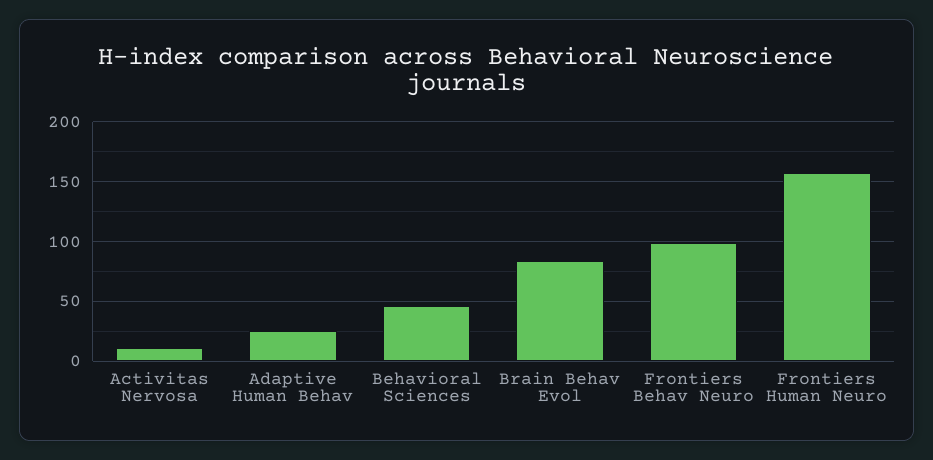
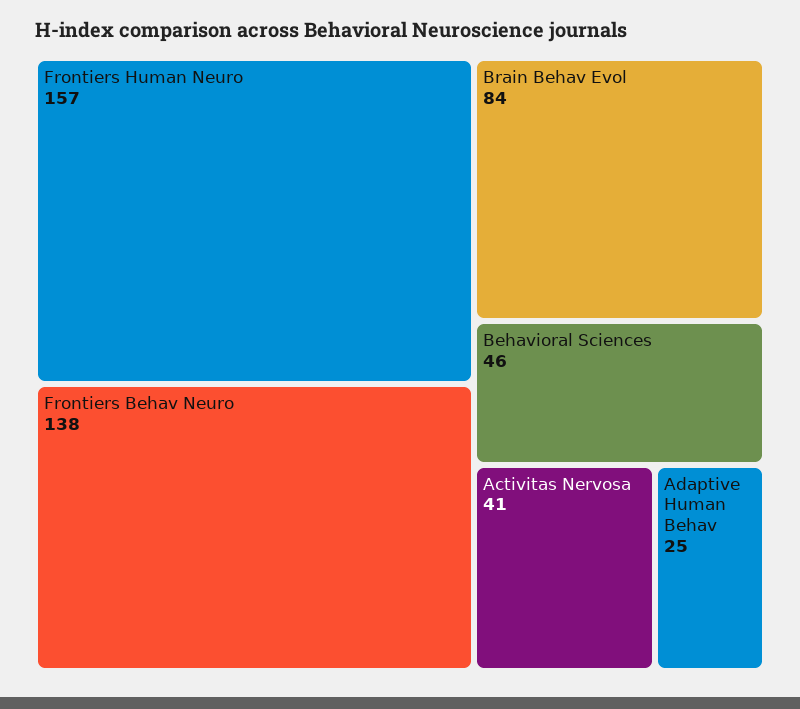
  {
-   "Activitas Nervosa": 10,
+   "Activitas Nervosa": 41,
    "Adaptive Human Behav": 25,
    "Behavioral Sciences": 46,
    "Brain Behav Evol": 84,
-   "Frontiers Behav Neuro": 100,
+   "Frontiers Behav Neuro": 138,
    "Frontiers Human Neuro": 157
  }

